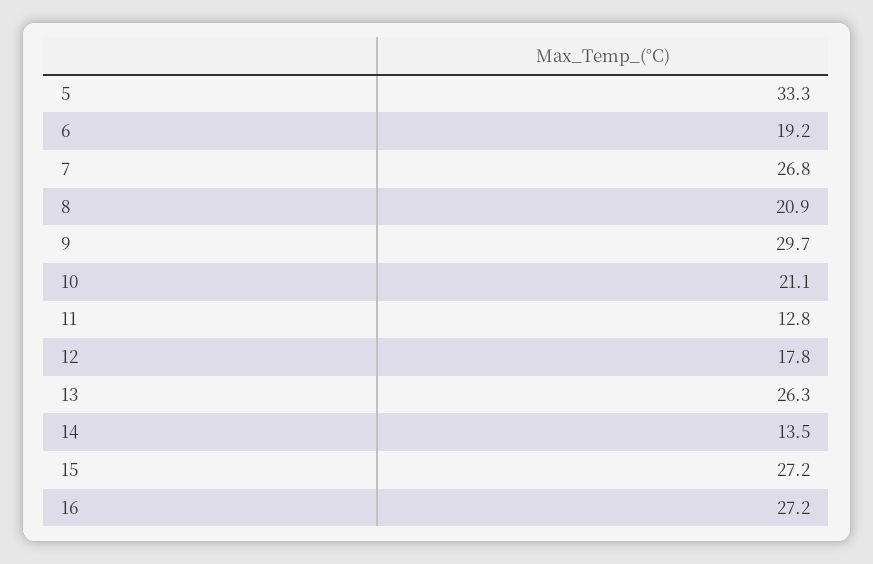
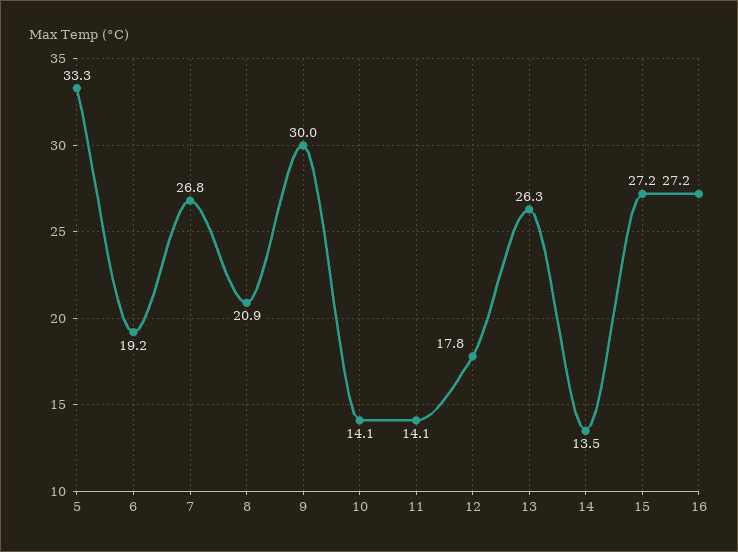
  {
    "5": 33.3,
    "6": 19.2,
    "7": 26.8,
    "8": 20.9,
-   "9": 29.7,
+   "9": 30,
-   "10": 21.1,
+   "10": 14.1,
-   "11": 12.8,
+   "11": 14.1,
    "12": 17.8,
    "13": 26.3,
    "14": 13.5,
    "15": 27.2,
    "16": 27.2
  }

